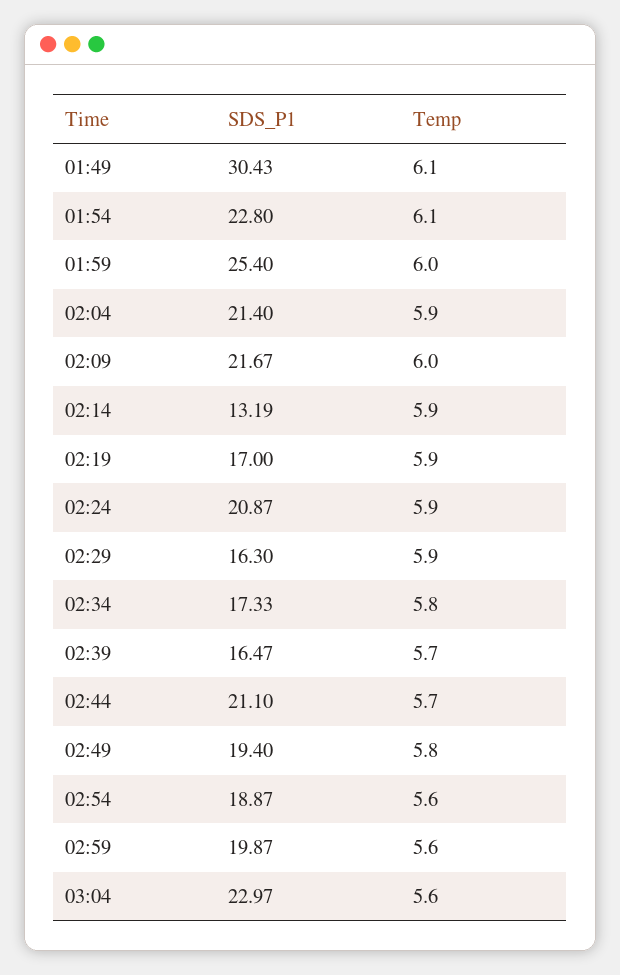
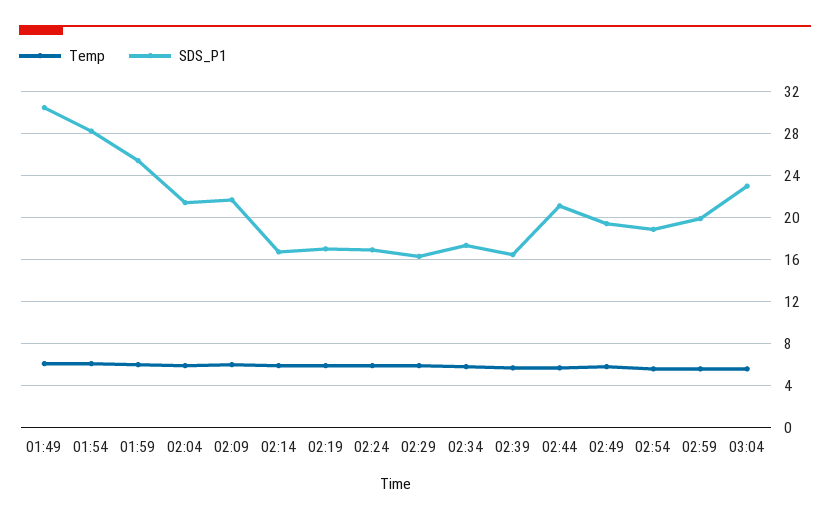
  {
    "SDS_P1": {
      "01:49": 30.43,
-     "01:54": 22.8,
+     "01:54": 28,
      "01:59": 25.4,
      "02:04": 21.4,
      "02:09": 21.67,
-     "02:14": 13.19,
+     "02:14": 17,
      "02:19": 17,
-     "02:24": 20.87,
+     "02:24": 17,
      "02:29": 16.3,
      "02:34": 17.33,
      "02:39": 16.47,
      "02:44": 21.1,
      "02:49": 19.4,
      "02:54": 18.87,
      "02:59": 19.87,
      "03:04": 22.97
    },
    "Temp": {
      "01:49": 6.1,
      "01:54": 6.1,
      "01:59": 6,
      "02:04": 5.9,
      "02:09": 6,
      "02:14": 5.9,
      "02:19": 5.9,
      "02:24": 5.9,
      "02:29": 5.9,
      "02:34": 5.8,
      "02:39": 5.7,
      "02:44": 5.7,
      "02:49": 5.8,
      "02:54": 5.6,
      "02:59": 5.6,
      "03:04": 5.6
    }
  }

